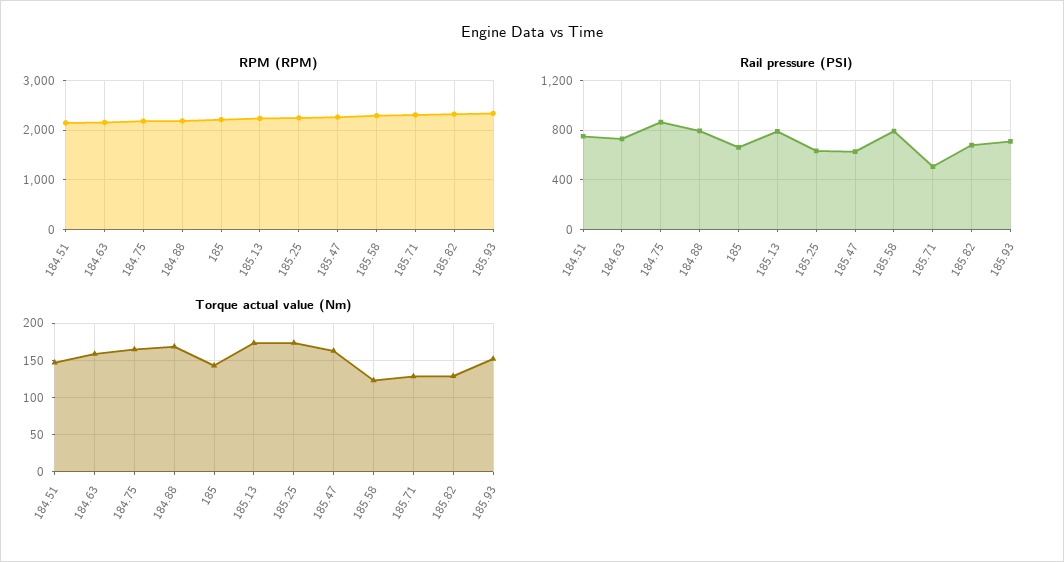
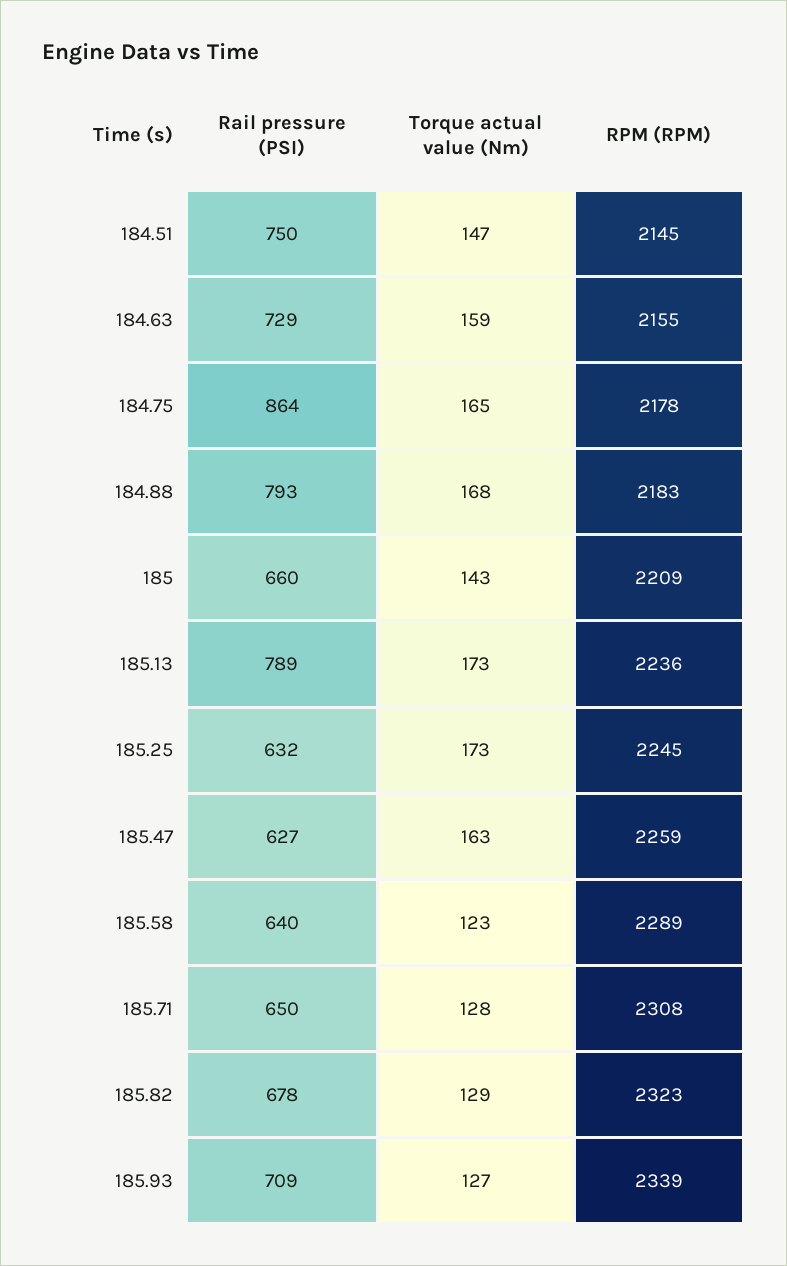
  {
    "RPM (RPM)": {
      "184.51": 2145,
      "184.63": 2155,
      "184.75": 2178,
      "184.88": 2183,
      "185": 2209,
      "185.13": 2236,
      "185.25": 2245,
      "185.47": 2259,
      "185.58": 2289,
      "185.71": 2308,
      "185.82": 2323,
      "185.93": 2339
    },
    "Rail pressure (PSI)": {
      "184.51": 750,
      "184.63": 729,
      "184.75": 864,
      "184.88": 793,
      "185": 660,
      "185.13": 789,
      "185.25": 632,
      "185.47": 627,
-     "185.58": 800,
+     "185.58": 640,
-     "185.71": 500,
+     "185.71": 650,
      "185.82": 678,
      "185.93": 709
    },
    "Torque actual value (Nm)": {
      "184.51": 147,
      "184.63": 159,
      "184.75": 165,
      "184.88": 168,
      "185": 143,
      "185.13": 173,
      "185.25": 173,
      "185.47": 163,
      "185.58": 123,
      "185.71": 128,
      "185.82": 129,
-     "185.93": 150
+     "185.93": 127
    }
  }

